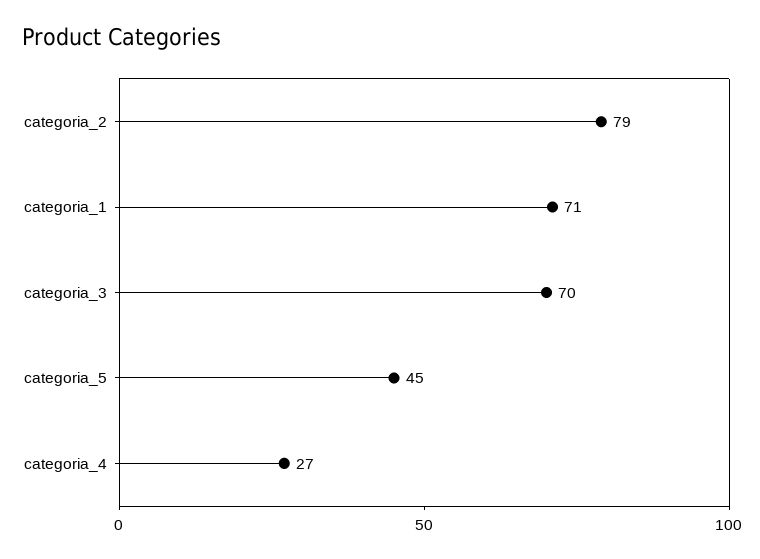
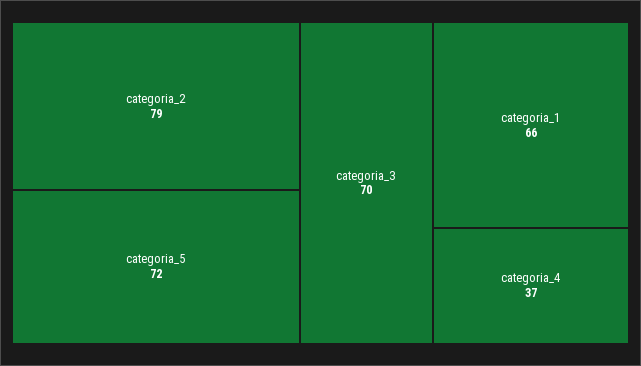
  {
    "categoria_2": 79,
-   "categoria_1": 71,
+   "categoria_1": 66,
    "categoria_3": 70,
-   "categoria_5": 45,
+   "categoria_5": 72,
-   "categoria_4": 27
+   "categoria_4": 37
  }

